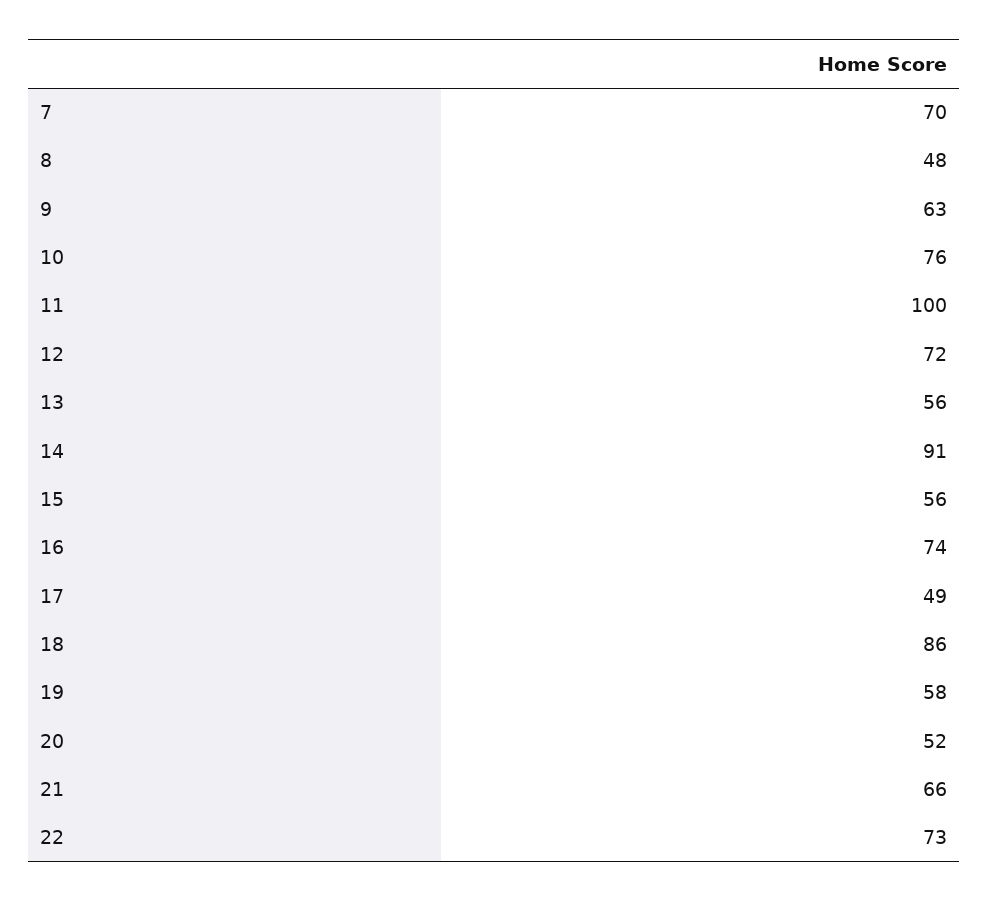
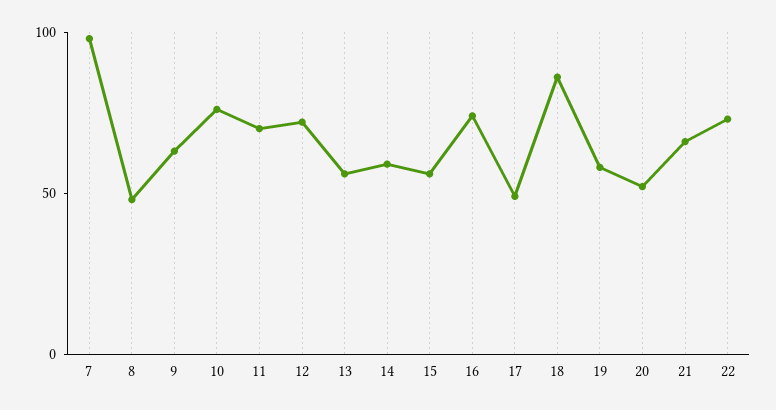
  {
-   "7": 70,
+   "7": 100,
    "8": 48,
    "9": 63,
    "10": 76,
-   "11": 100,
+   "11": 70,
    "12": 72,
    "13": 56,
-   "14": 91,
+   "14": 60,
    "15": 56,
    "16": 74,
    "17": 49,
    "18": 86,
    "19": 58,
    "20": 52,
    "21": 66,
    "22": 73
  }

